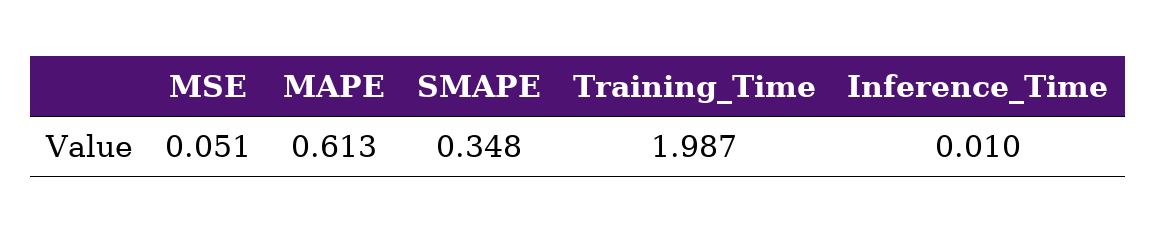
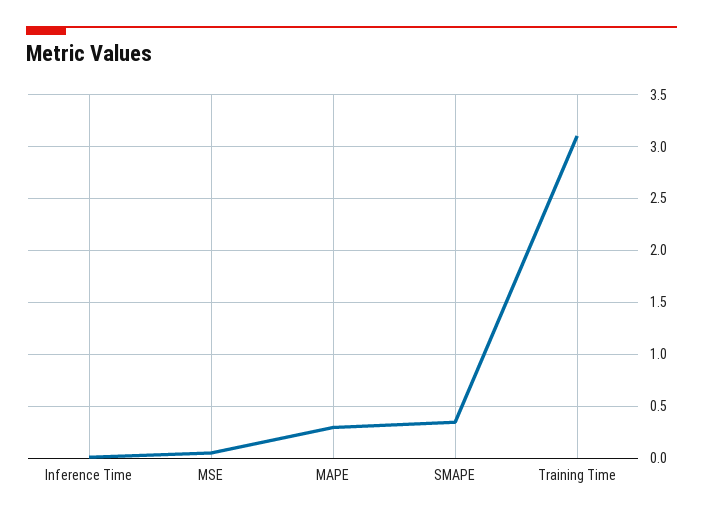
  {
    "MSE": 0.051,
-   "MAPE": 0.613,
+   "MAPE": 0.3,
    "SMAPE": 0.348,
-   "Training_Time": 1.987,
+   "Training_Time": 3.1,
    "Inference_Time": 0.01
  }

